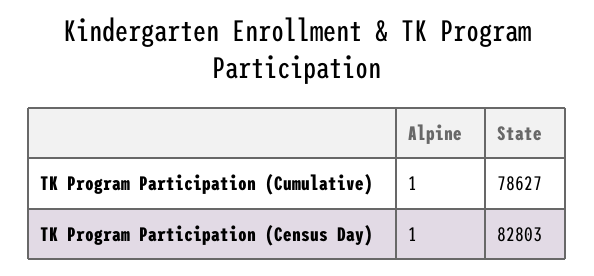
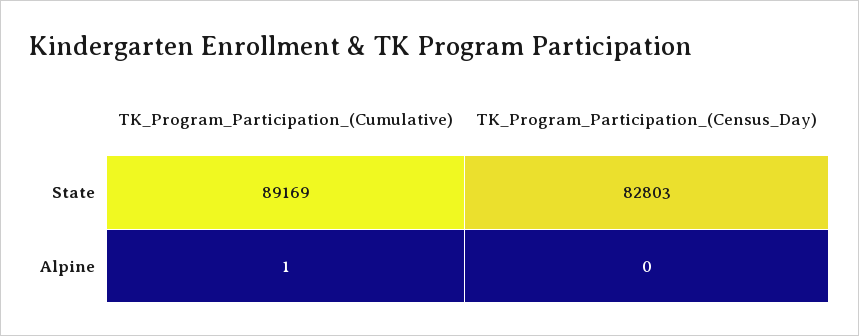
  {
    "Alpine": {
      "TK Program Participation (Cumulative)": 1,
-     "TK Program Participation (Census Day)": 1
+     "TK Program Participation (Census Day)": 0
    },
    "State": {
-     "TK Program Participation (Cumulative)": 78627,
+     "TK Program Participation (Cumulative)": 89169,
      "TK Program Participation (Census Day)": 82803
    }
  }

